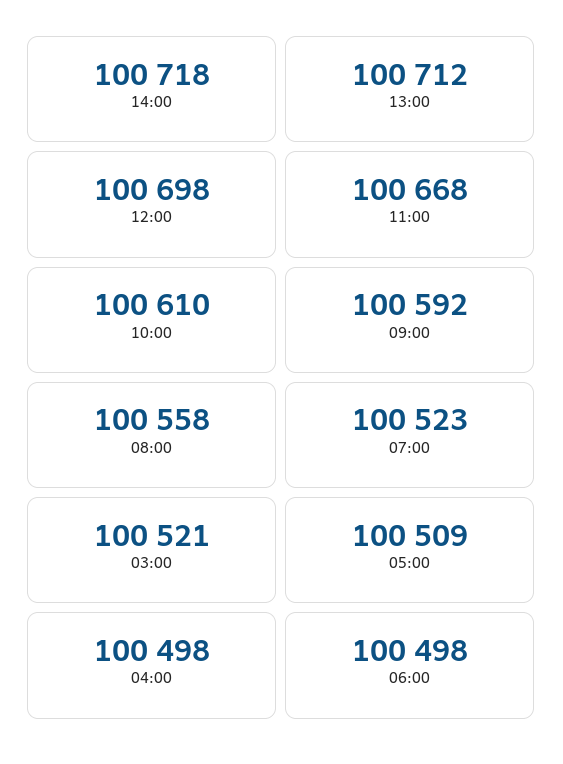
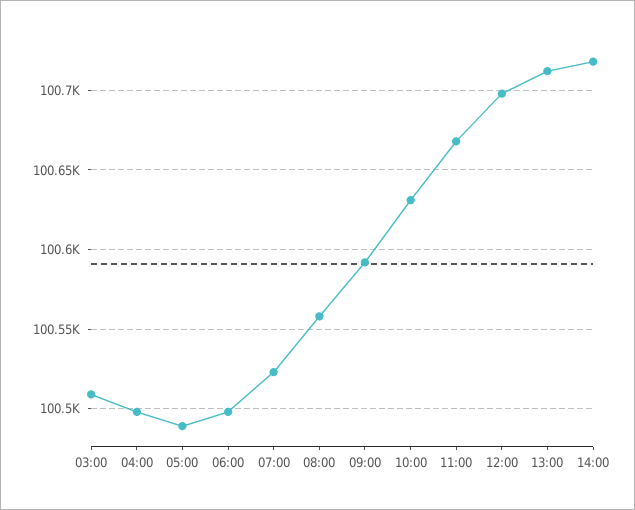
  {
    "14:00": 100718,
    "13:00": 100712,
    "12:00": 100698,
    "11:00": 100668,
-   "10:00": 100610,
+   "10:00": 100630,
    "09:00": 100592,
    "08:00": 100558,
    "07:00": 100523,
-   "03:00": 100521,
+   "03:00": 100510,
-   "05:00": 100509,
+   "05:00": 100490,
    "04:00": 100498,
    "06:00": 100498
  }

